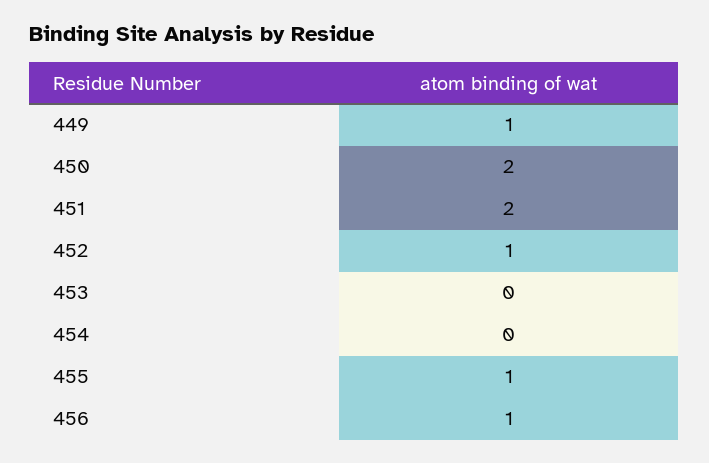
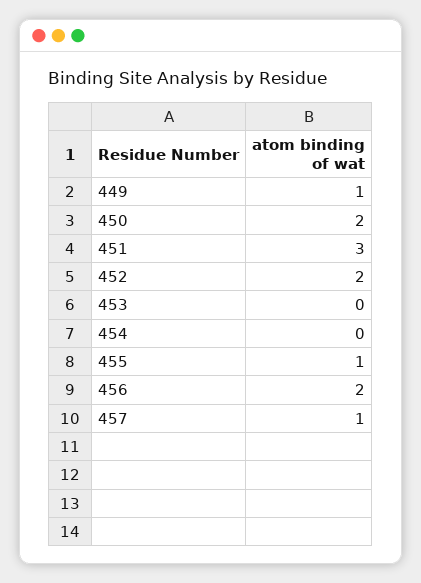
  {
    "449": 1,
    "450": 2,
-   "451": 2,
+   "451": 3,
-   "452": 1,
+   "452": 2,
    "453": 0,
    "454": 0,
    "455": 1,
-   "456": 1
+   "456": 2,
+   "457": 1
  }

